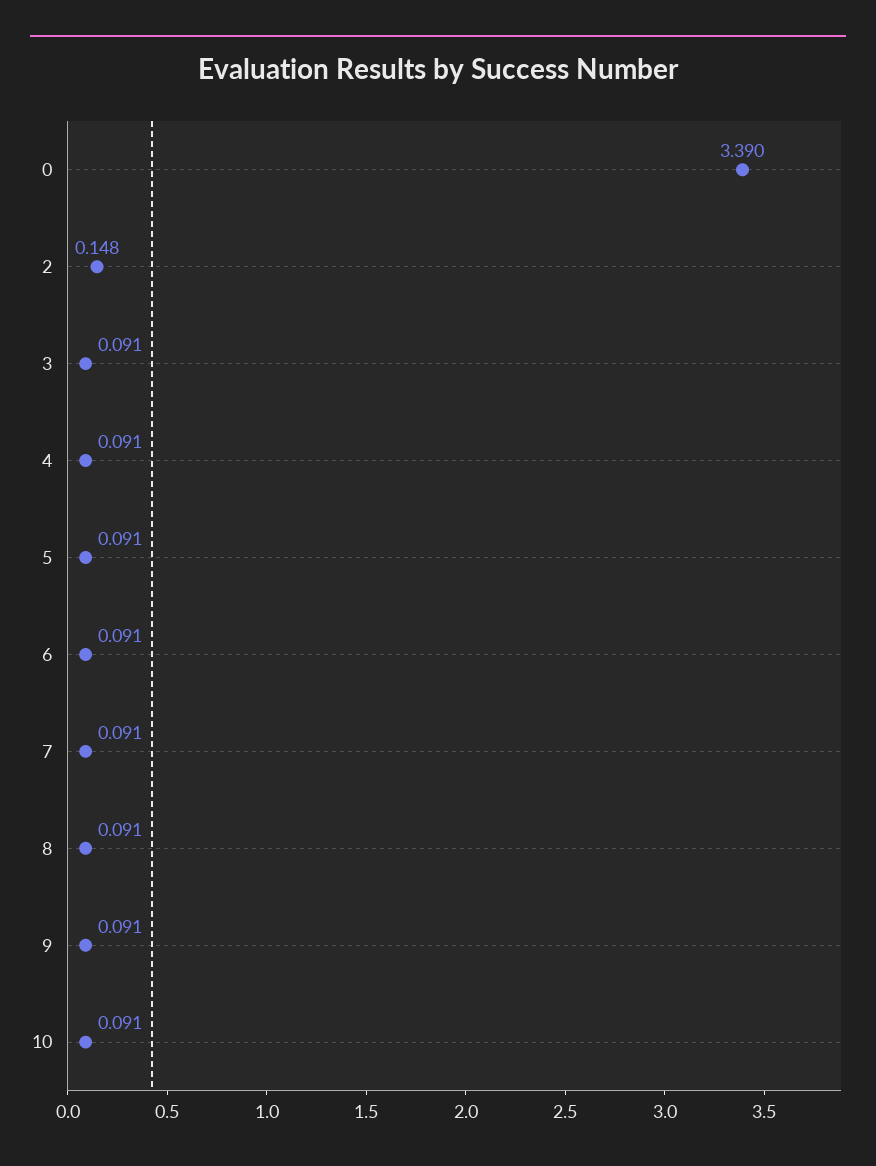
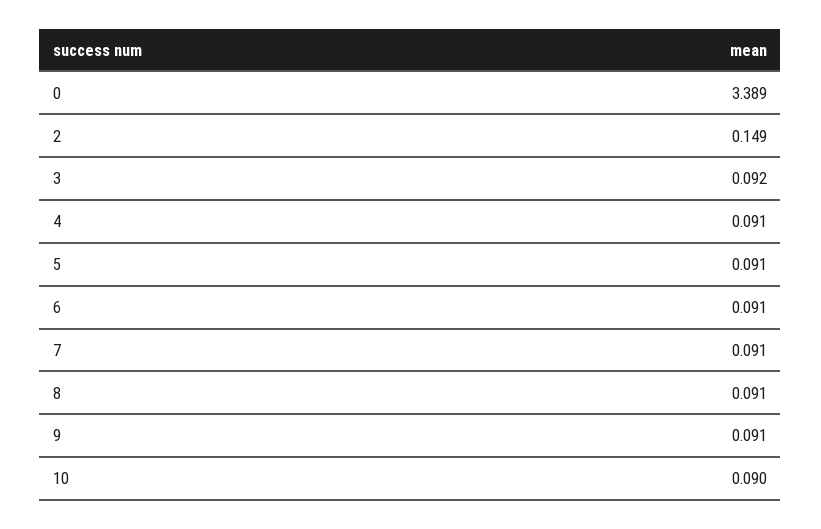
  {
-   "0": 3.39,
+   "0": 3.389,
-   "2": 0.148,
+   "2": 0.149,
-   "3": 0.091,
+   "3": 0.092,
    "4": 0.091,
    "5": 0.091,
    "6": 0.091,
    "7": 0.091,
    "8": 0.091,
    "9": 0.091,
-   "10": 0.091
+   "10": 0.09
  }

